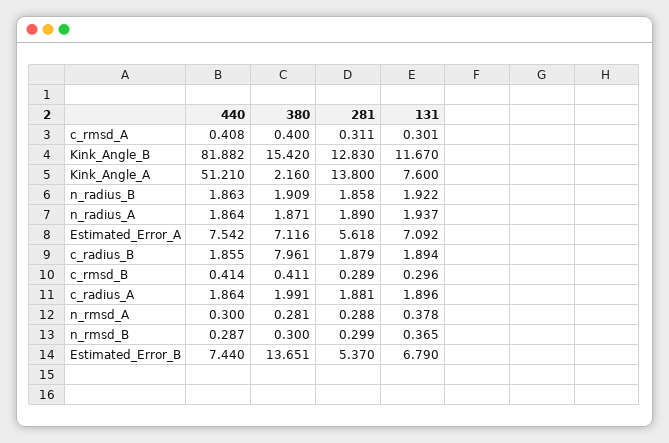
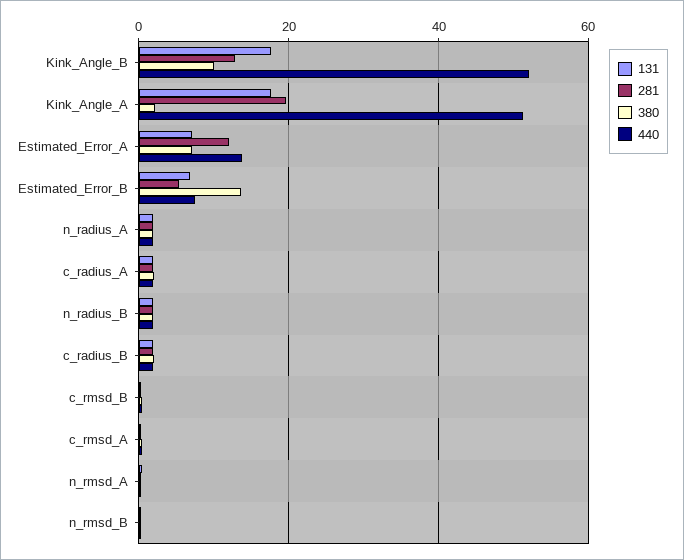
  {
    "440": {
      "c_rmsd_A": 0.408,
-     "Kink_Angle_B": 81.882,
+     "Kink_Angle_B": 52,
      "Kink_Angle_A": 51.21,
      "n_radius_B": 1.863,
      "n_radius_A": 1.864,
-     "Estimated_Error_A": 7.542,
+     "Estimated_Error_A": 14,
      "c_radius_B": 1.855,
      "c_rmsd_B": 0.414,
      "c_radius_A": 1.864,
      "n_rmsd_A": 0.3,
      "n_rmsd_B": 0.287,
      "Estimated_Error_B": 7.44
    },
    "380": {
      "c_rmsd_A": 0.4,
-     "Kink_Angle_B": 15.42,
+     "Kink_Angle_B": 10,
      "Kink_Angle_A": 2.16,
      "n_radius_B": 1.909,
      "n_radius_A": 1.871,
      "Estimated_Error_A": 7.116,
-     "c_radius_B": 7.961,
+     "c_radius_B": 2,
      "c_rmsd_B": 0.411,
      "c_radius_A": 1.991,
      "n_rmsd_A": 0.281,
      "n_rmsd_B": 0.3,
      "Estimated_Error_B": 13.651
    },
    "281": {
      "c_rmsd_A": 0.311,
      "Kink_Angle_B": 12.83,
-     "Kink_Angle_A": 13.8,
+     "Kink_Angle_A": 20,
      "n_radius_B": 1.858,
      "n_radius_A": 1.89,
-     "Estimated_Error_A": 5.618,
+     "Estimated_Error_A": 12,
      "c_radius_B": 1.879,
      "c_rmsd_B": 0.289,
      "c_radius_A": 1.881,
      "n_rmsd_A": 0.288,
      "n_rmsd_B": 0.299,
      "Estimated_Error_B": 5.37
    },
    "131": {
      "c_rmsd_A": 0.301,
-     "Kink_Angle_B": 11.67,
+     "Kink_Angle_B": 18,
-     "Kink_Angle_A": 7.6,
+     "Kink_Angle_A": 18,
      "n_radius_B": 1.922,
      "n_radius_A": 1.937,
      "Estimated_Error_A": 7.092,
      "c_radius_B": 1.894,
      "c_rmsd_B": 0.296,
      "c_radius_A": 1.896,
      "n_rmsd_A": 0.378,
      "n_rmsd_B": 0.365,
      "Estimated_Error_B": 6.79
    }
  }

